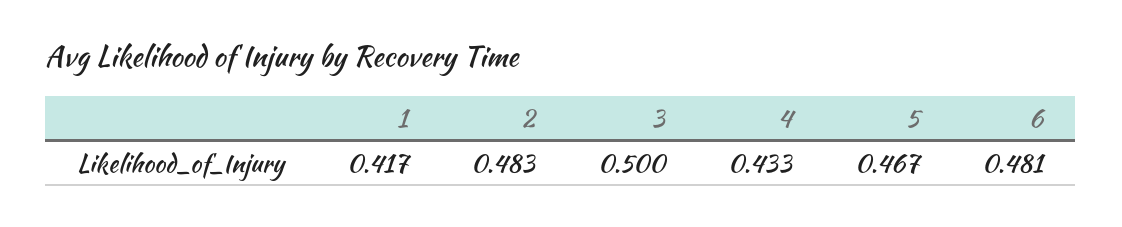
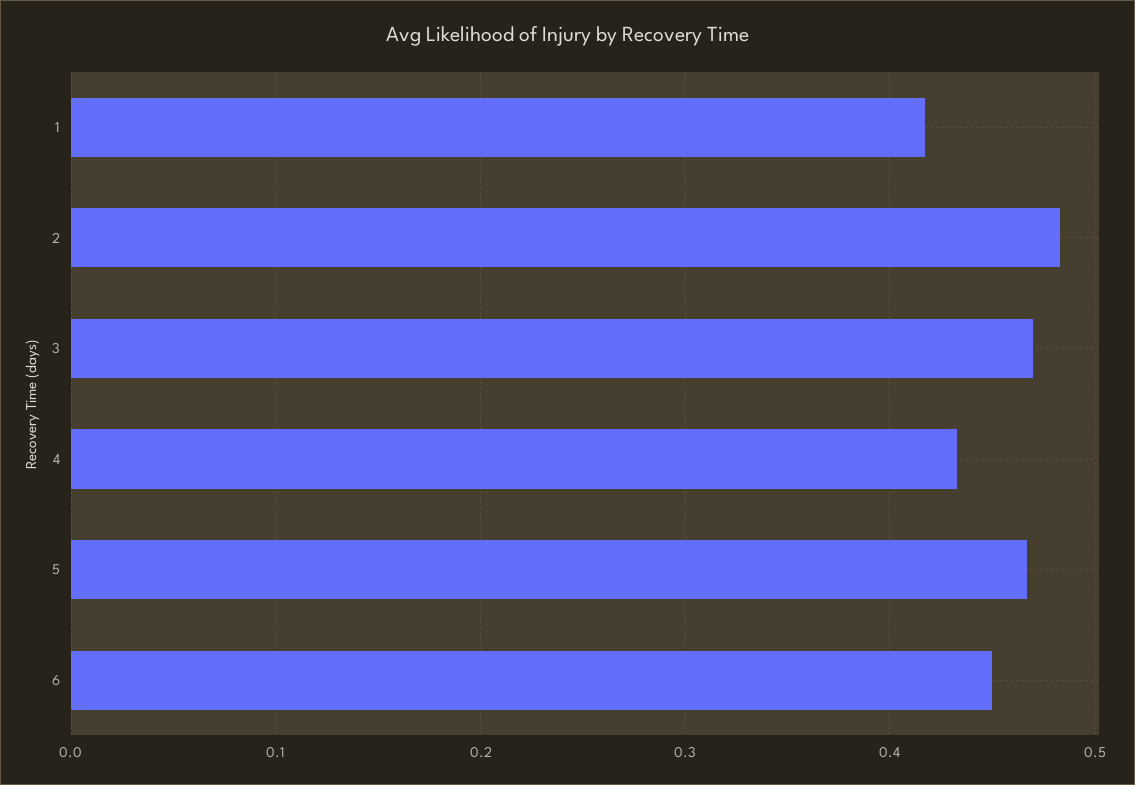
  {
    "1": 0.417,
    "2": 0.483,
-   "3": 0.5,
+   "3": 0.47,
    "4": 0.433,
    "5": 0.467,
-   "6": 0.481
+   "6": 0.45
  }

